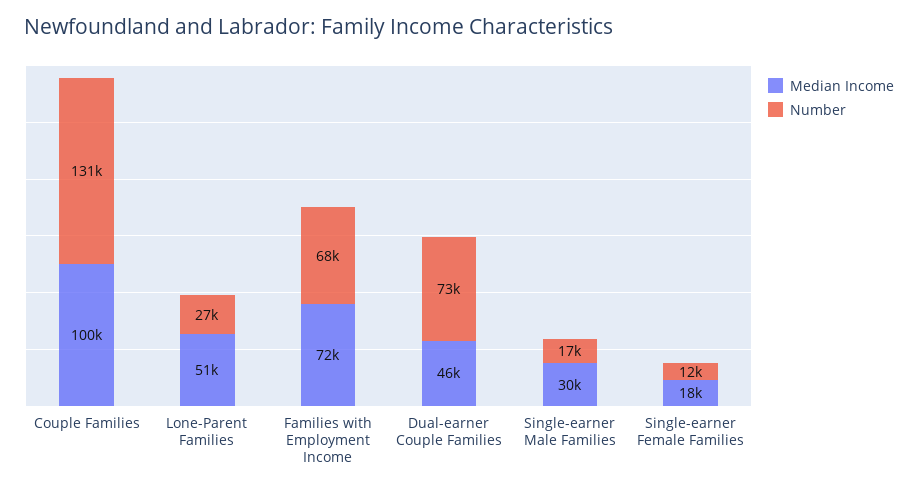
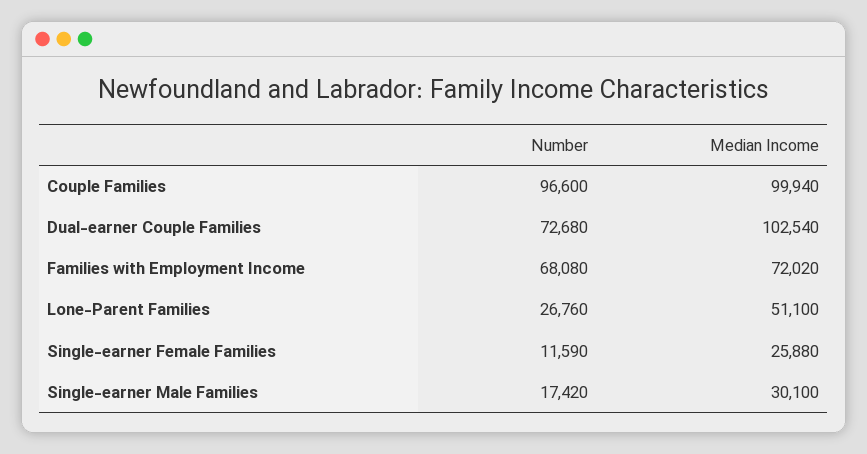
  {
    "Median Income": {
      "Couple Families": 99940,
      "Lone-Parent Families": 51100,
      "Families with Employment Income": 72020,
-     "Dual-earner Couple Families": 46000,
+     "Dual-earner Couple Families": 102540,
      "Single-earner Male Families": 30100,
-     "Single-earner Female Families": 18000
+     "Single-earner Female Families": 25880
    },
    "Number": {
-     "Couple Families": 131000,
+     "Couple Families": 96600,
      "Lone-Parent Families": 26760,
      "Families with Employment Income": 68080,
      "Dual-earner Couple Families": 72680,
      "Single-earner Male Families": 17420,
      "Single-earner Female Families": 11590
    }
  }

